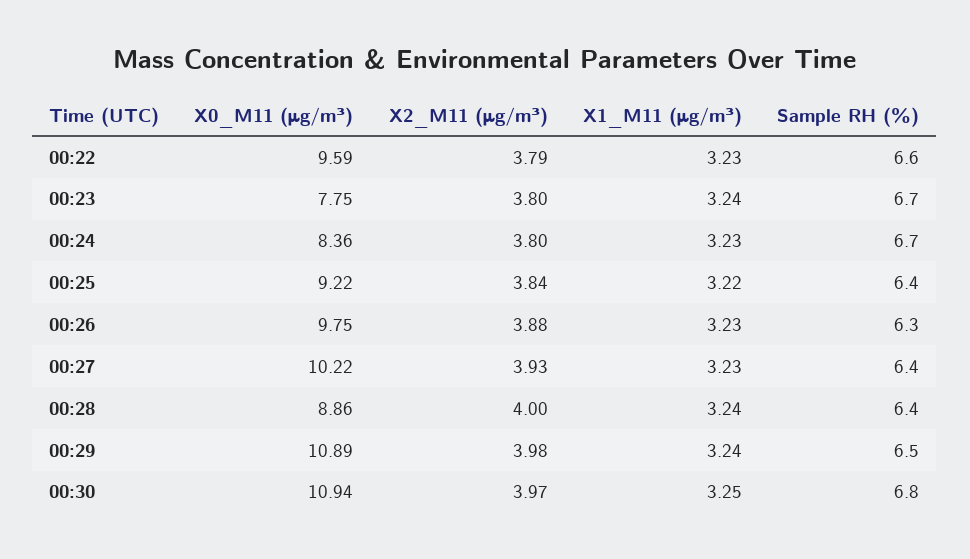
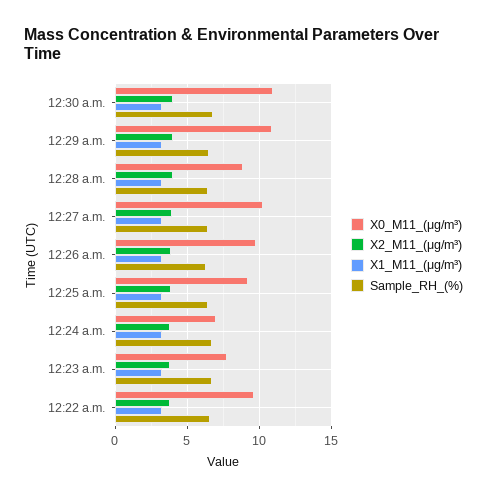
  {
    "X0_M11 (μg/m³)": {
      "00:22": 9.59,
      "00:23": 7.75,
-     "00:24": 8.36,
+     "00:24": 7,
      "00:25": 9.22,
      "00:26": 9.75,
      "00:27": 10.22,
      "00:28": 8.86,
      "00:29": 10.89,
      "00:30": 10.94
    },
    "X2_M11 (μg/m³)": {
      "00:22": 3.79,
      "00:23": 3.8,
      "00:24": 3.8,
      "00:25": 3.84,
      "00:26": 3.88,
      "00:27": 3.93,
      "00:28": 4,
      "00:29": 3.98,
      "00:30": 3.97
    },
    "X1_M11 (μg/m³)": {
      "00:22": 3.23,
      "00:23": 3.24,
      "00:24": 3.23,
      "00:25": 3.22,
      "00:26": 3.23,
      "00:27": 3.23,
      "00:28": 3.24,
      "00:29": 3.24,
      "00:30": 3.25
    },
    "Sample RH (%)": {
      "00:22": 6.6,
      "00:23": 6.7,
      "00:24": 6.7,
      "00:25": 6.4,
      "00:26": 6.3,
      "00:27": 6.4,
      "00:28": 6.4,
      "00:29": 6.5,
      "00:30": 6.8
    }
  }

